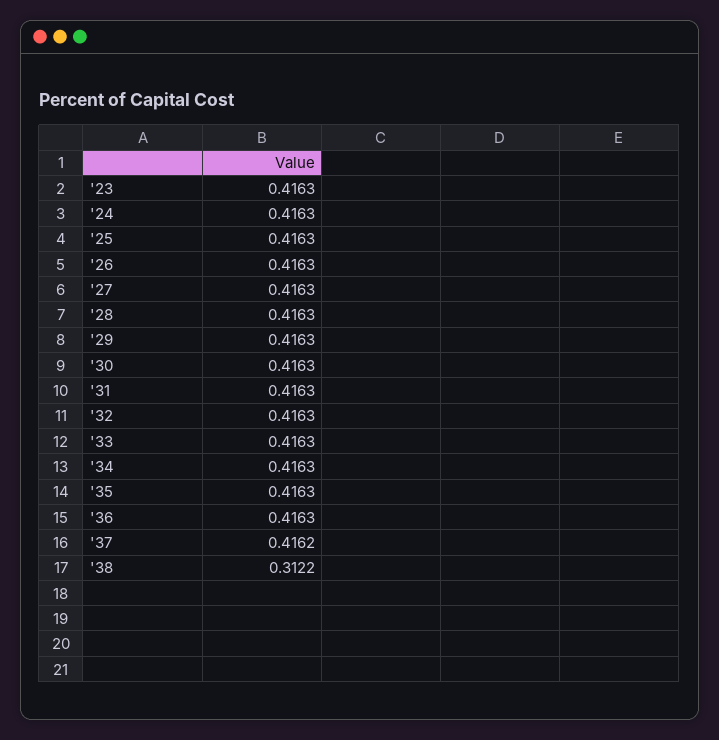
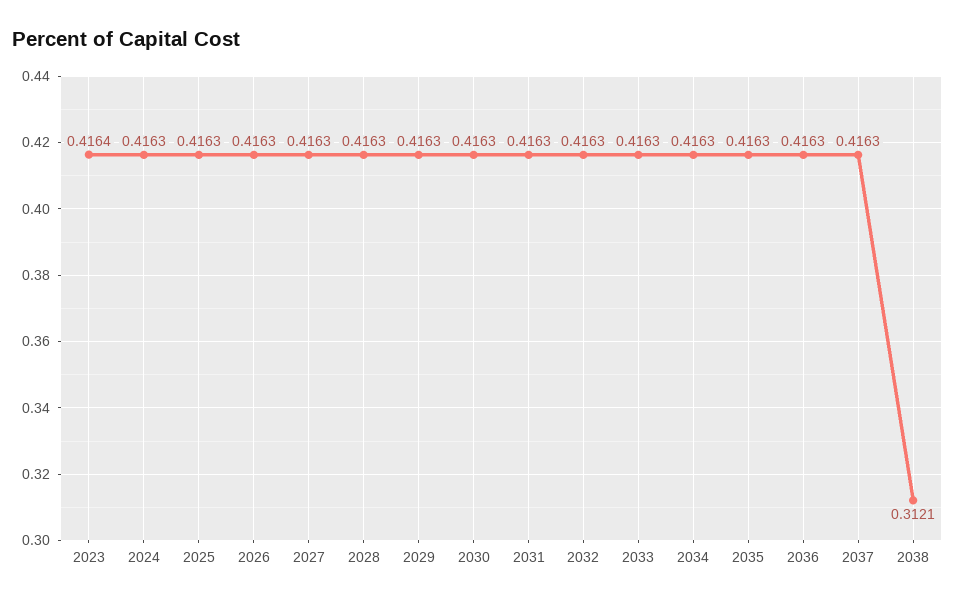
  {
-   "'23": 0.4163,
+   "'23": 0.4164,
    "'24": 0.4163,
    "'25": 0.4163,
    "'26": 0.4163,
    "'27": 0.4163,
    "'28": 0.4163,
    "'29": 0.4163,
    "'30": 0.4163,
    "'31": 0.4163,
    "'32": 0.4163,
    "'33": 0.4163,
    "'34": 0.4163,
    "'35": 0.4163,
    "'36": 0.4163,
-   "'37": 0.4162,
+   "'37": 0.4163,
-   "'38": 0.3122
+   "'38": 0.3121
  }

